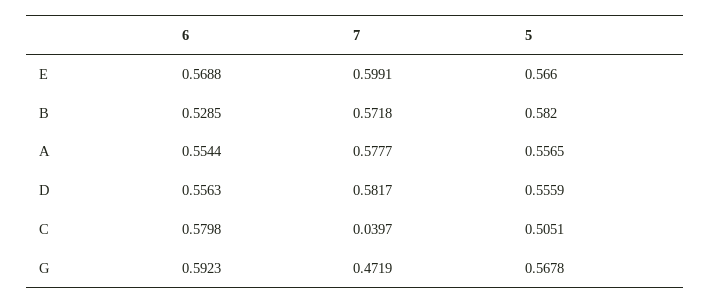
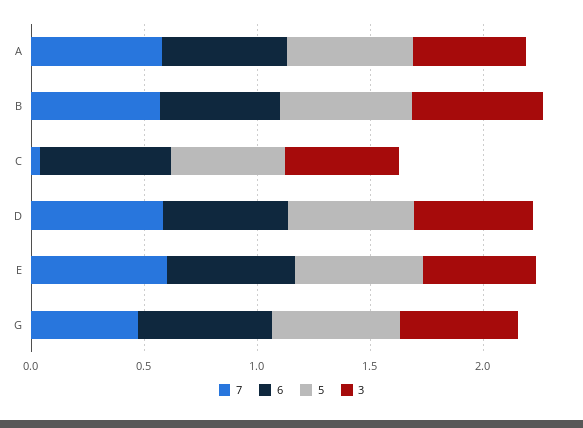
  {
    "6": {
      "E": 0.5688,
      "B": 0.5285,
      "A": 0.5544,
      "D": 0.5563,
      "C": 0.5798,
      "G": 0.5923
    },
    "7": {
      "E": 0.5991,
      "B": 0.5718,
      "A": 0.5777,
      "D": 0.5817,
      "C": 0.0397,
      "G": 0.4719
    },
    "5": {
      "E": 0.566,
      "B": 0.582,
      "A": 0.5565,
      "D": 0.5559,
      "C": 0.5051,
      "G": 0.5678
-   }
+   },
+   "3": {
+     "A": 0.5,
+     "B": 0.6,
+     "C": 0.5,
+     "D": 0.5,
+     "E": 0.5,
+     "G": 0.5
+   }
  }

